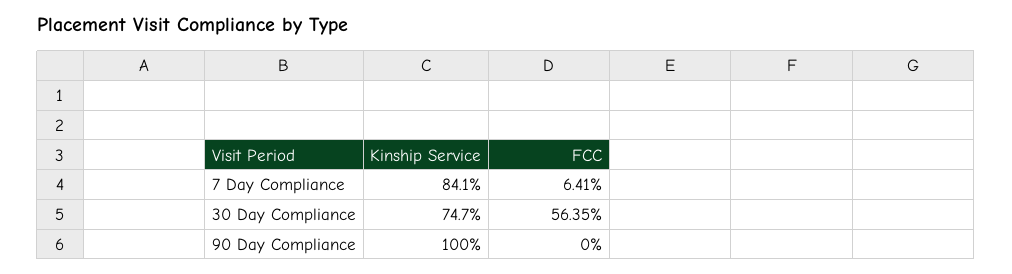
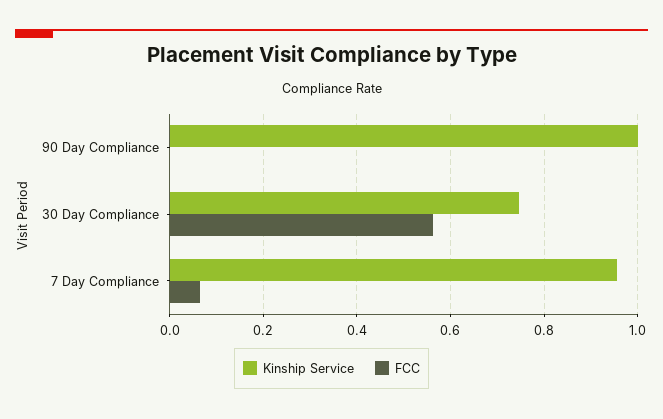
  {
    "Kinship Service": {
-     "7 Day Compliance": 0.841,
+     "7 Day Compliance": 0.96,
      "30 Day Compliance": 0.747,
      "90 Day Compliance": 1
    },
    "FCC": {
      "7 Day Compliance": 0.0641,
      "30 Day Compliance": 0.5635,
      "90 Day Compliance": 0
    }
  }

